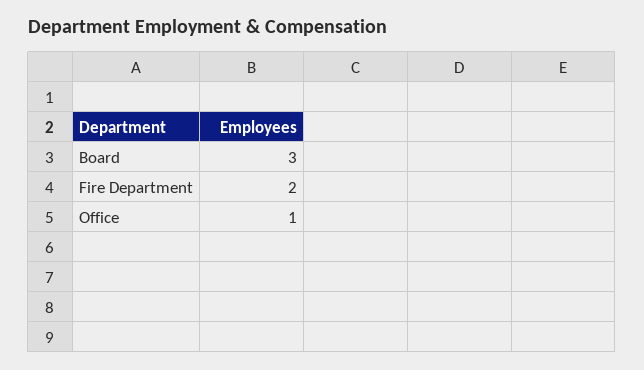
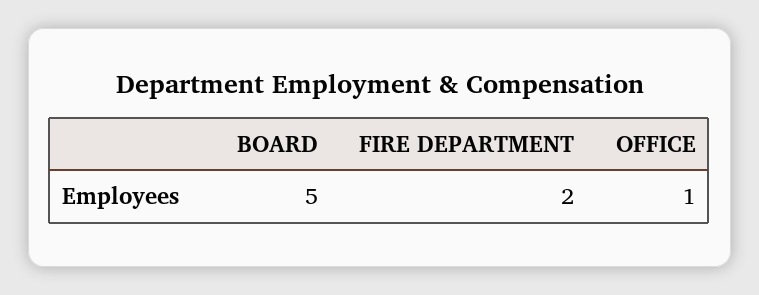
  {
-   "Board": 3,
+   "Board": 5,
    "Fire Department": 2,
    "Office": 1
  }

